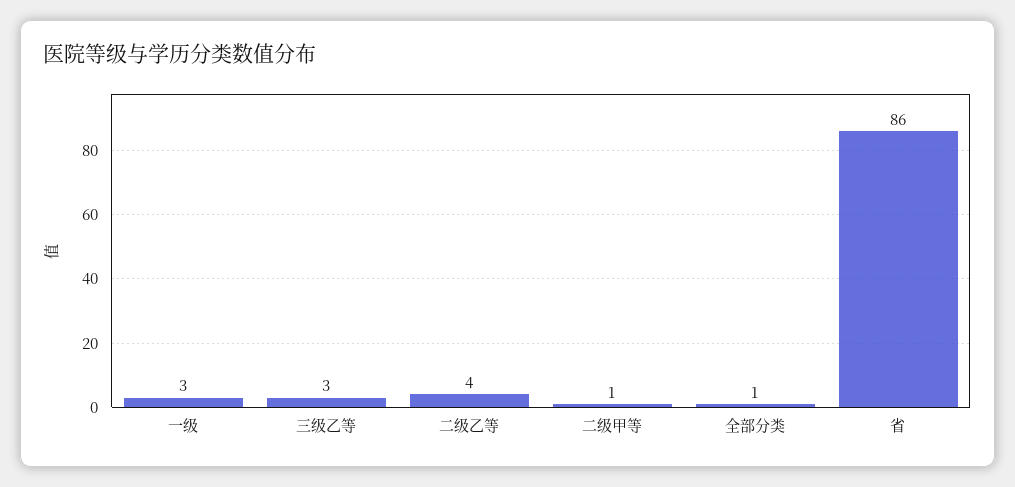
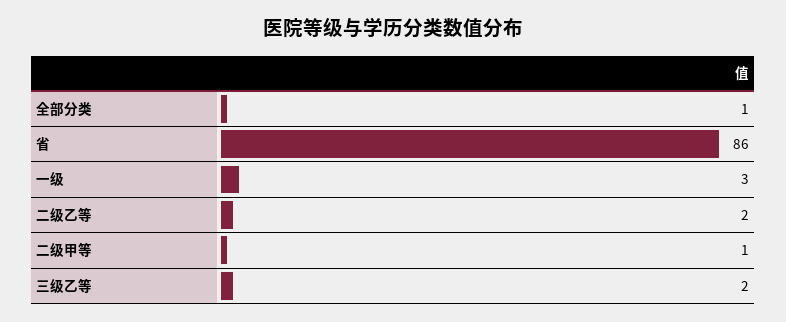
  {
    "一级": 3,
-   "三级乙等": 3,
+   "三级乙等": 2,
-   "二级乙等": 4,
+   "二级乙等": 2,
    "二级甲等": 1,
    "全部分类": 1,
    "省": 86
  }

